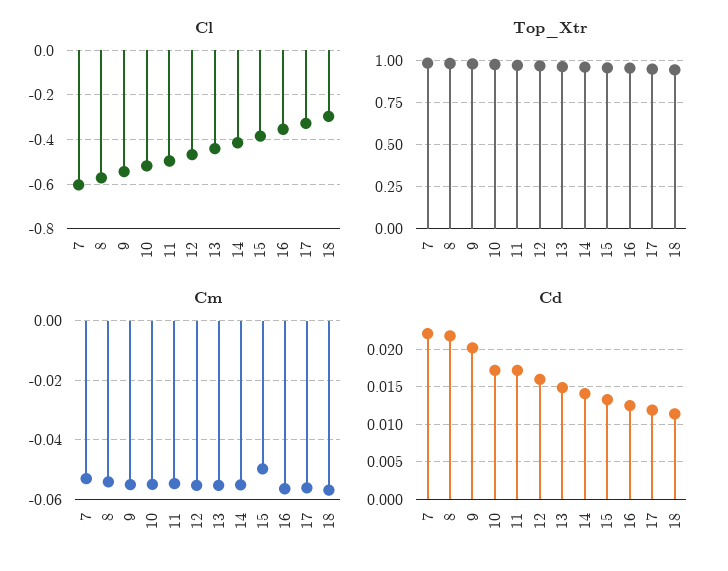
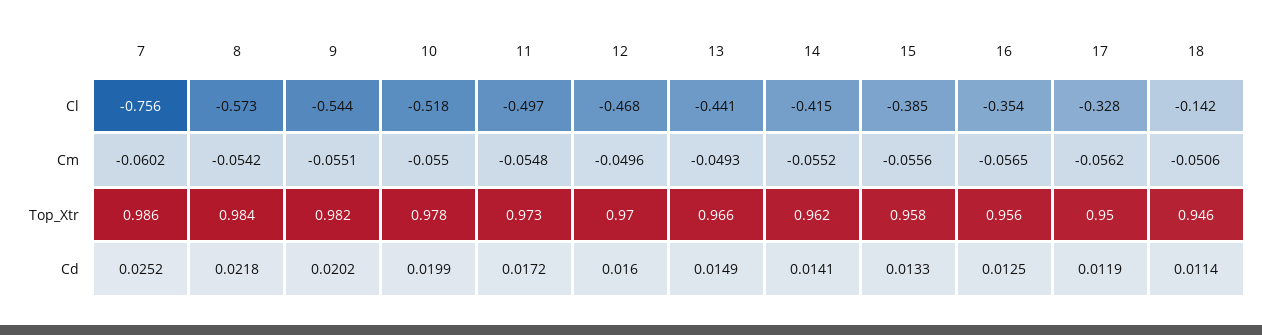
  {
    "Cl": {
-     "7": -0.6,
+     "7": -0.756,
      "8": -0.573,
      "9": -0.544,
      "10": -0.518,
      "11": -0.497,
      "12": -0.468,
      "13": -0.441,
      "14": -0.415,
      "15": -0.385,
      "16": -0.354,
      "17": -0.328,
-     "18": -0.3
+     "18": -0.142
    },
    "Top_Xtr": {
      "7": 0.986,
      "8": 0.984,
      "9": 0.982,
      "10": 0.978,
      "11": 0.973,
      "12": 0.97,
      "13": 0.966,
      "14": 0.962,
      "15": 0.958,
      "16": 0.956,
      "17": 0.95,
      "18": 0.946
    },
    "Cm": {
-     "7": -0.0525,
+     "7": -0.0602,
      "8": -0.0542,
      "9": -0.0551,
      "10": -0.055,
      "11": -0.0548,
-     "12": -0.055,
+     "12": -0.0496,
-     "13": -0.055,
+     "13": -0.0493,
      "14": -0.0552,
-     "15": -0.05,
+     "15": -0.0556,
      "16": -0.0565,
      "17": -0.0562,
-     "18": -0.0575
+     "18": -0.0506
    },
    "Cd": {
-     "7": 0.022,
+     "7": 0.0252,
      "8": 0.0218,
      "9": 0.0202,
-     "10": 0.017,
+     "10": 0.0199,
      "11": 0.0172,
      "12": 0.016,
      "13": 0.0149,
      "14": 0.0141,
      "15": 0.0133,
      "16": 0.0125,
      "17": 0.0119,
      "18": 0.0114
    }
  }

